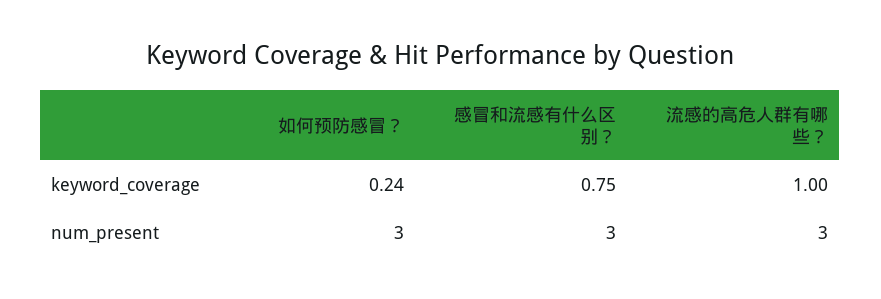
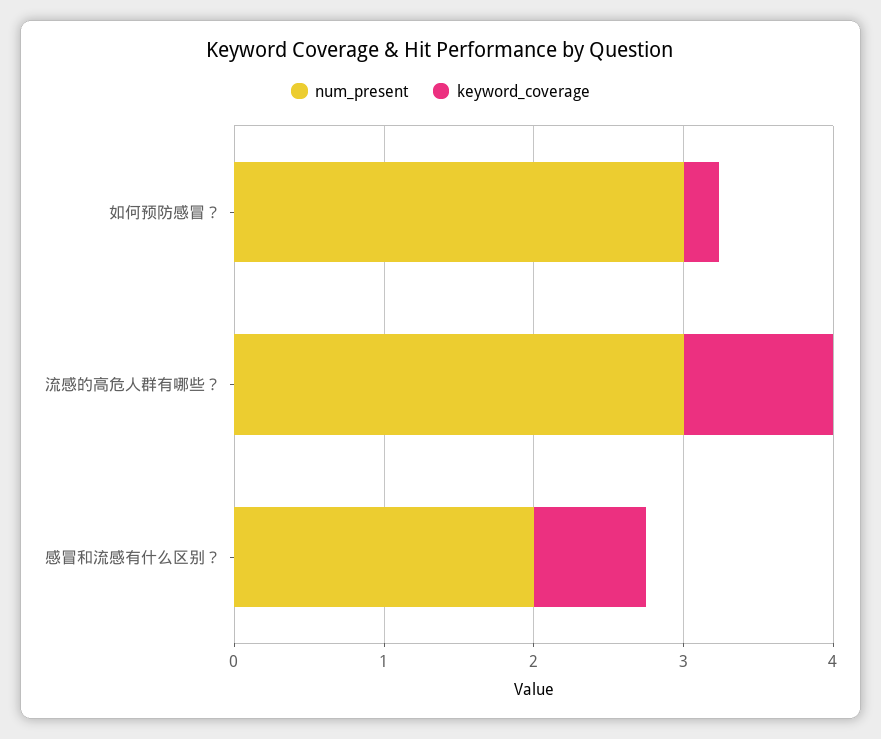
  {
    "keyword_coverage": {
      "如何预防感冒？": 0.24,
      "感冒和流感有什么区别？": 0.75,
      "流感的高危人群有哪些？": 1
    },
    "num_present": {
      "如何预防感冒？": 3,
-     "感冒和流感有什么区别？": 3,
+     "感冒和流感有什么区别？": 2,
      "流感的高危人群有哪些？": 3
    }
  }

